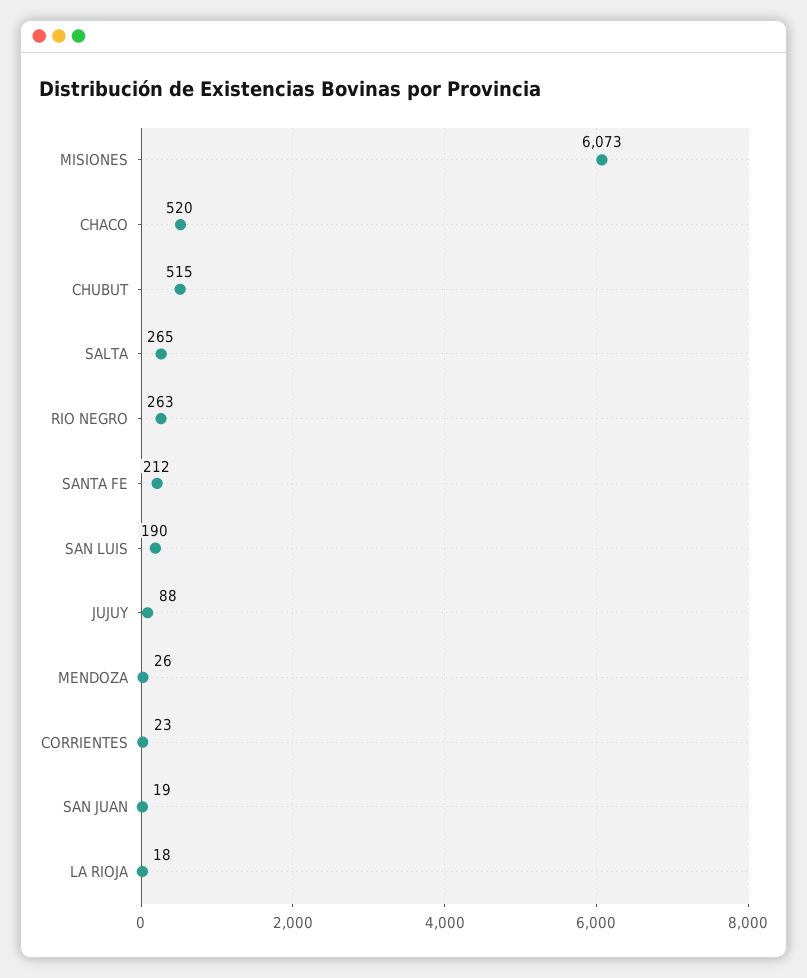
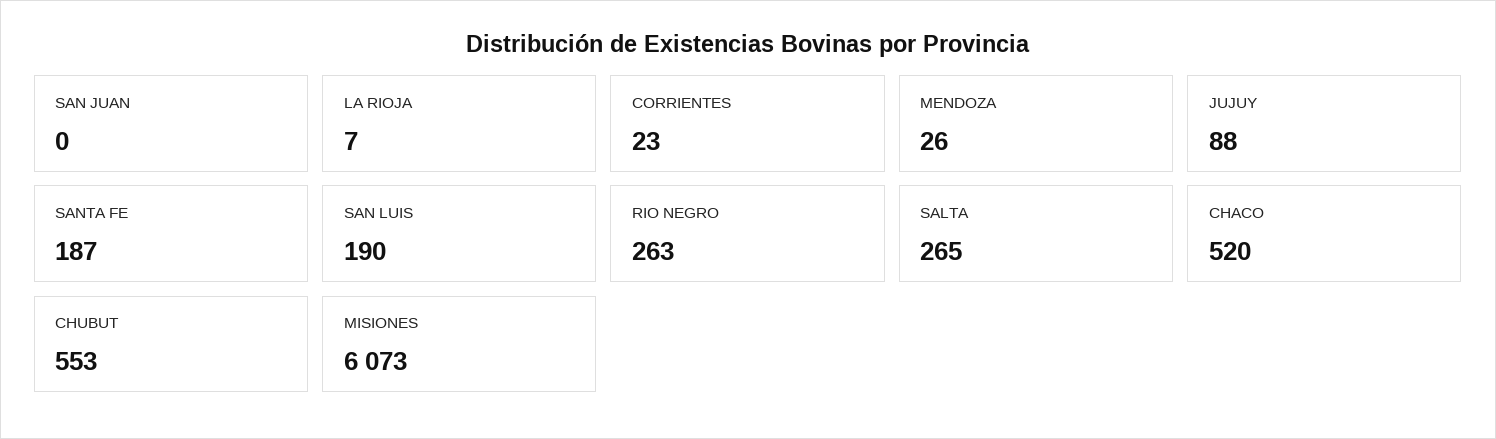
  {
    "MISIONES": 6073,
    "CHACO": 520,
-   "CHUBUT": 515,
+   "CHUBUT": 553,
    "SALTA": 265,
    "RIO NEGRO": 263,
-   "SANTA FE": 212,
+   "SANTA FE": 187,
    "SAN LUIS": 190,
    "JUJUY": 88,
    "MENDOZA": 26,
    "CORRIENTES": 23,
-   "SAN JUAN": 19,
+   "SAN JUAN": 0,
-   "LA RIOJA": 18
+   "LA RIOJA": 7
  }

